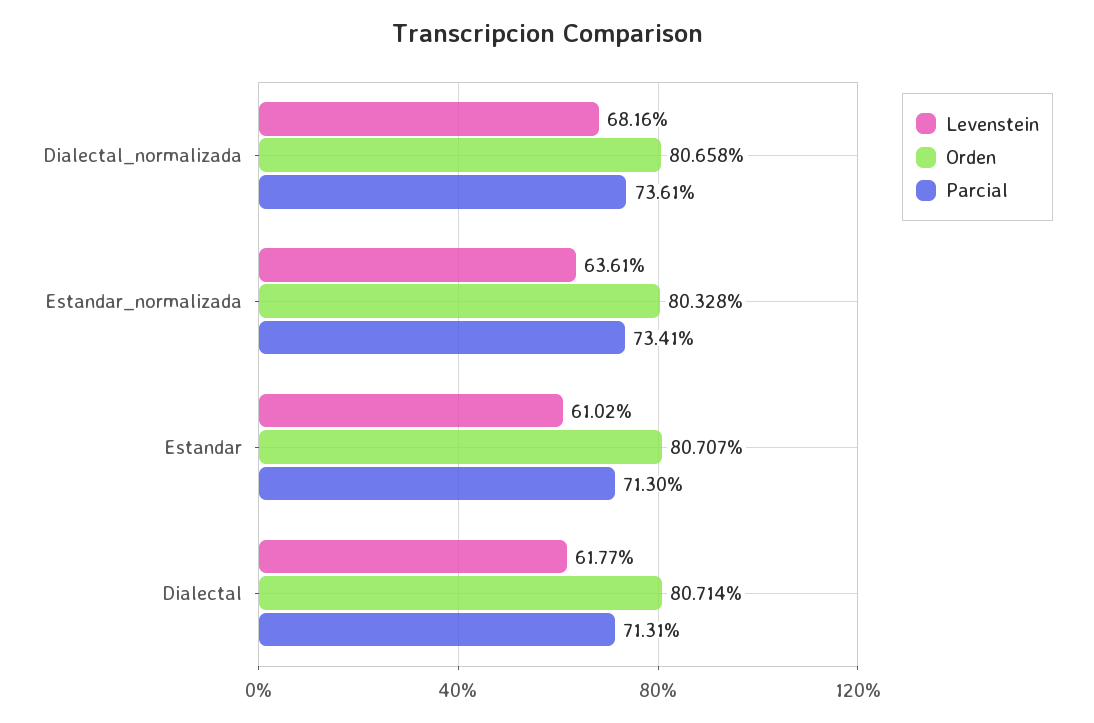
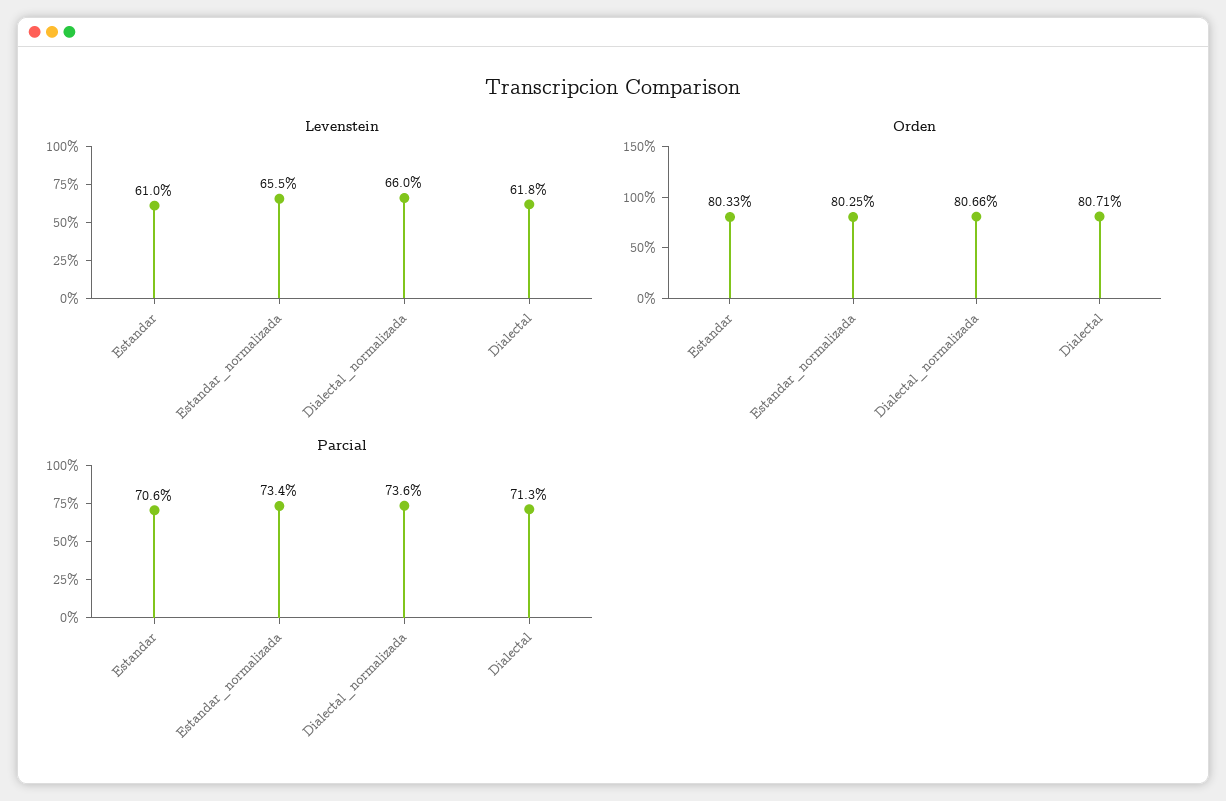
  {
    "Levenstein": {
-     "Dialectal_normalizada": 68.16,
+     "Dialectal_normalizada": 66,
-     "Estandar_normalizada": 63.61,
+     "Estandar_normalizada": 65.5,
      "Estandar": 61.02,
      "Dialectal": 61.77
    },
    "Orden": {
      "Dialectal_normalizada": 80.658,
-     "Estandar_normalizada": 80.328,
+     "Estandar_normalizada": 80.25,
-     "Estandar": 80.707,
+     "Estandar": 80.33,
      "Dialectal": 80.714
    },
    "Parcial": {
      "Dialectal_normalizada": 73.61,
      "Estandar_normalizada": 73.41,
-     "Estandar": 71.3,
+     "Estandar": 70.6,
      "Dialectal": 71.31
    }
  }

